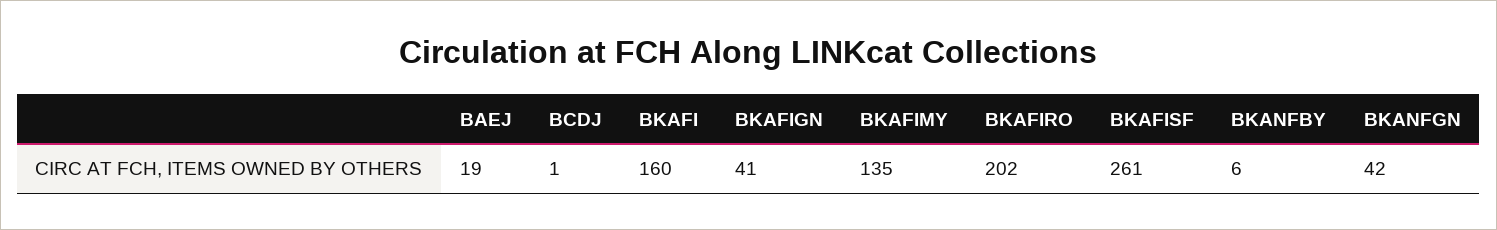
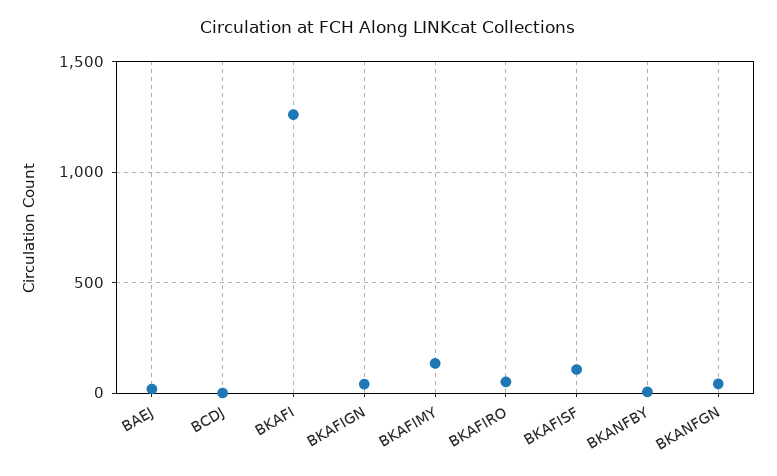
  {
    "BAEJ": 19,
    "BCDJ": 1,
-   "BKAFI": 160,
+   "BKAFI": 1250,
    "BKAFIGN": 41,
    "BKAFIMY": 135,
-   "BKAFIRO": 202,
+   "BKAFIRO": 50,
-   "BKAFISF": 261,
+   "BKAFISF": 100,
    "BKANFBY": 6,
    "BKANFGN": 42
  }

